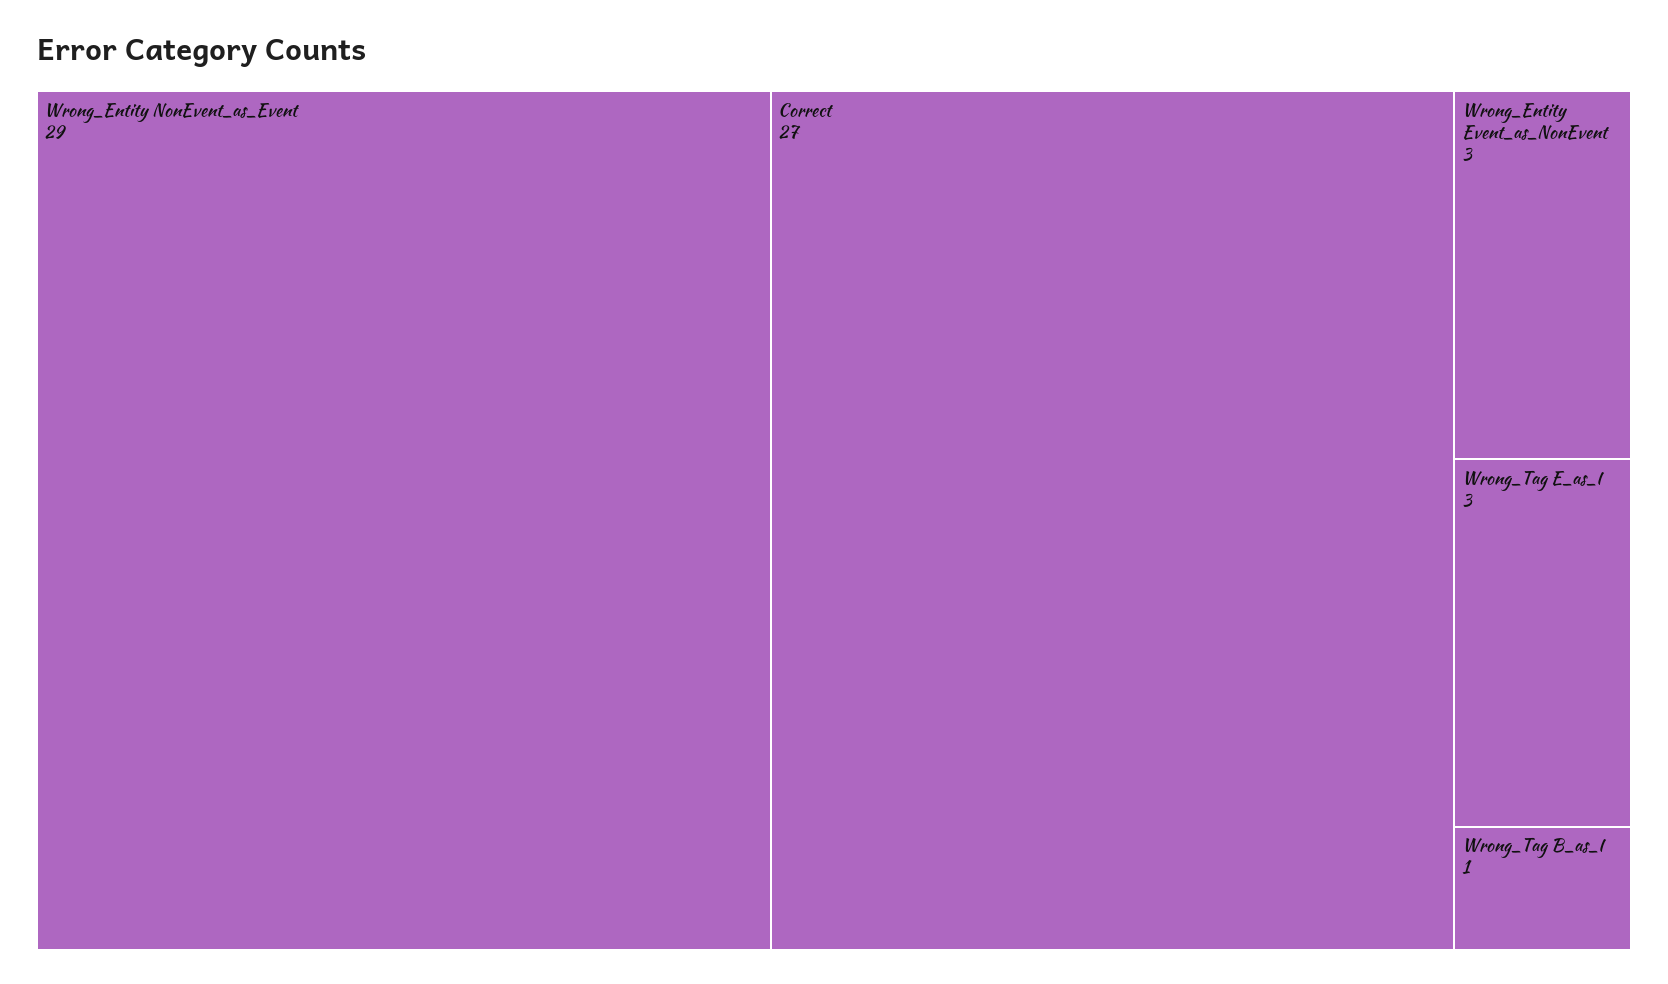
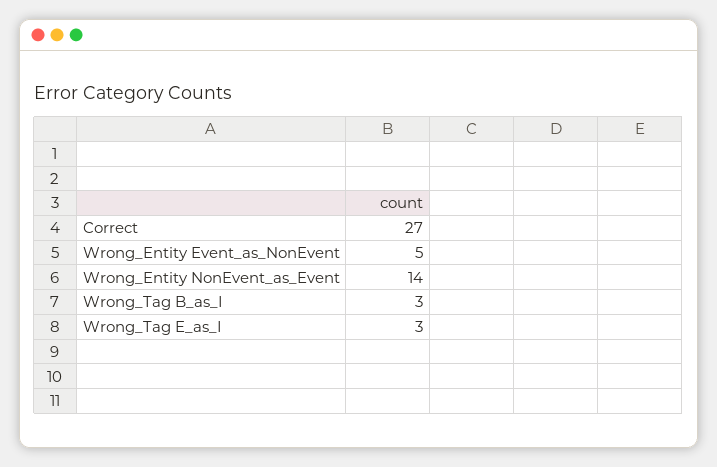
  {
-   "Wrong_Entity NonEvent_as_Event": 29,
+   "Wrong_Entity NonEvent_as_Event": 14,
    "Correct": 27,
-   "Wrong_Entity Event_as_NonEvent": 3,
+   "Wrong_Entity Event_as_NonEvent": 5,
    "Wrong_Tag E_as_I": 3,
-   "Wrong_Tag B_as_I": 1
+   "Wrong_Tag B_as_I": 3
  }

